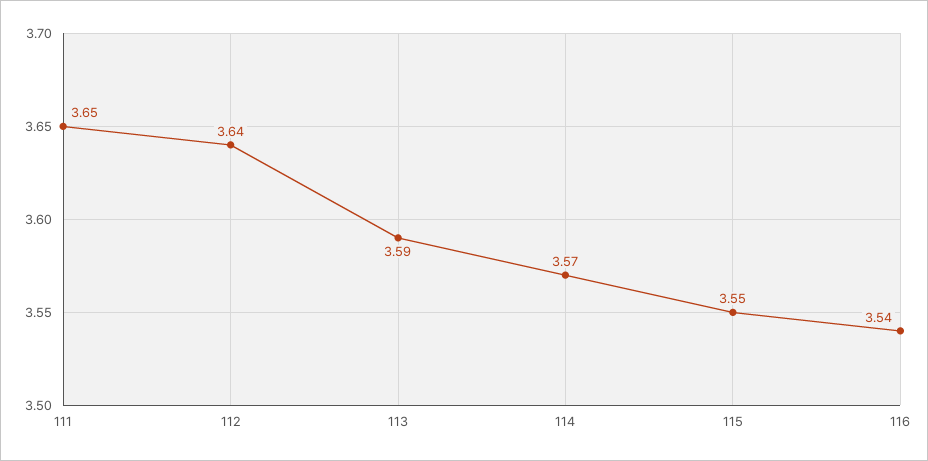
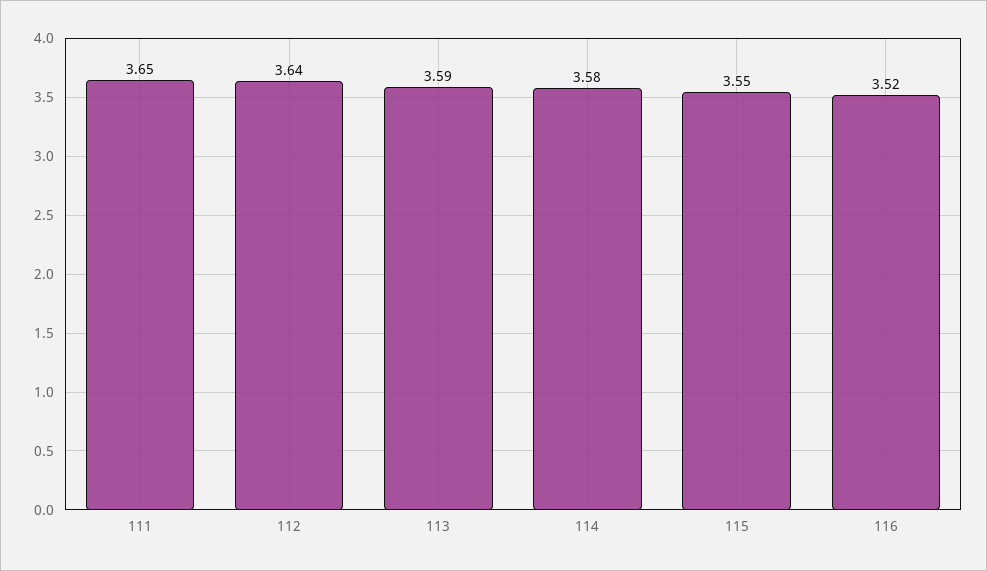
  {
    "111": 3.65,
    "112": 3.64,
    "113": 3.59,
-   "114": 3.57,
+   "114": 3.58,
    "115": 3.55,
-   "116": 3.54
+   "116": 3.52
  }

